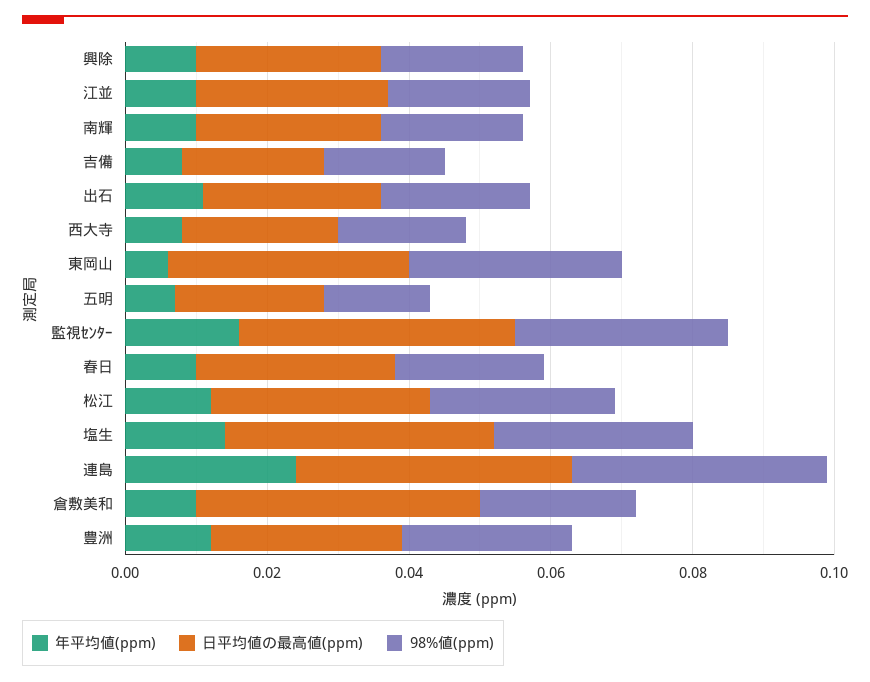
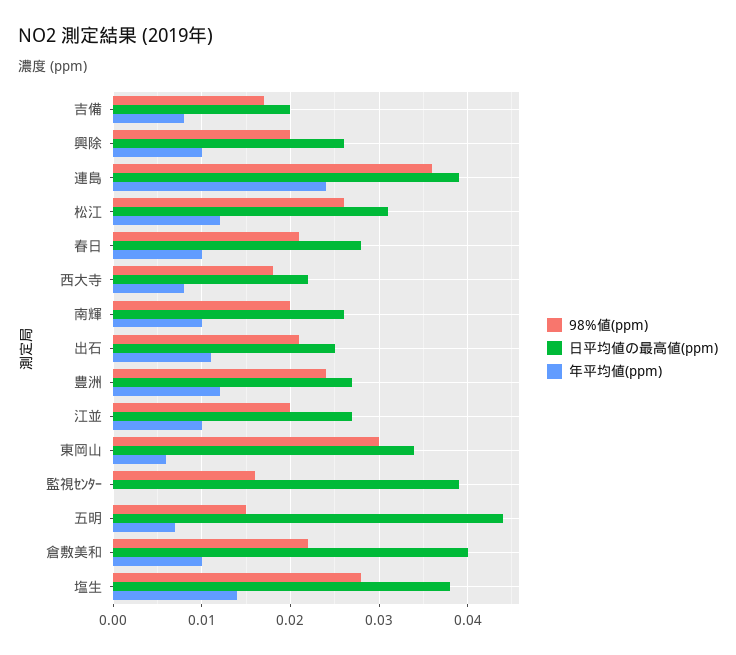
  {
    "年平均値(ppm)": {
      "興除": 0.01,
      "江並": 0.01,
      "南輝": 0.01,
      "吉備": 0.008,
      "出石": 0.011,
      "西大寺": 0.008,
      "東岡山": 0.006,
      "五明": 0.007,
-     "監視ｾﾝﾀｰ": 0.015,
+     "監視ｾﾝﾀｰ": 0,
      "春日": 0.01,
      "松江": 0.012,
      "塩生": 0.014,
      "連島": 0.024,
      "倉敷美和": 0.01,
      "豊洲": 0.012
    },
    "日平均値の最高値(ppm)": {
      "興除": 0.026,
      "江並": 0.027,
      "南輝": 0.026,
      "吉備": 0.02,
      "出石": 0.025,
      "西大寺": 0.022,
      "東岡山": 0.034,
-     "五明": 0.02,
+     "五明": 0.044,
      "監視ｾﾝﾀｰ": 0.039,
      "春日": 0.028,
      "松江": 0.031,
      "塩生": 0.038,
      "連島": 0.039,
      "倉敷美和": 0.04,
      "豊洲": 0.027
    },
    "98%値(ppm)": {
      "興除": 0.02,
      "江並": 0.02,
      "南輝": 0.02,
      "吉備": 0.017,
      "出石": 0.021,
      "西大寺": 0.018,
      "東岡山": 0.03,
      "五明": 0.015,
-     "監視ｾﾝﾀｰ": 0.03,
+     "監視ｾﾝﾀｰ": 0.016,
      "春日": 0.021,
      "松江": 0.026,
      "塩生": 0.028,
      "連島": 0.036,
      "倉敷美和": 0.022,
      "豊洲": 0.024
    }
  }

